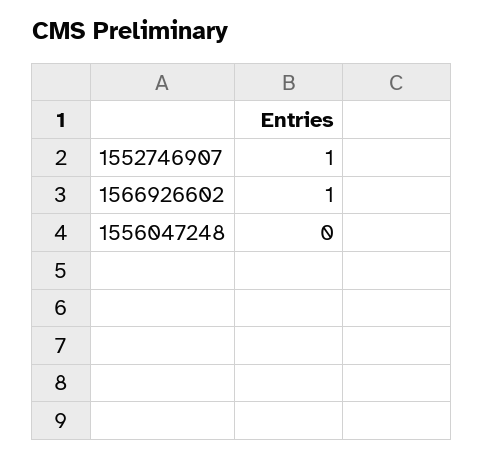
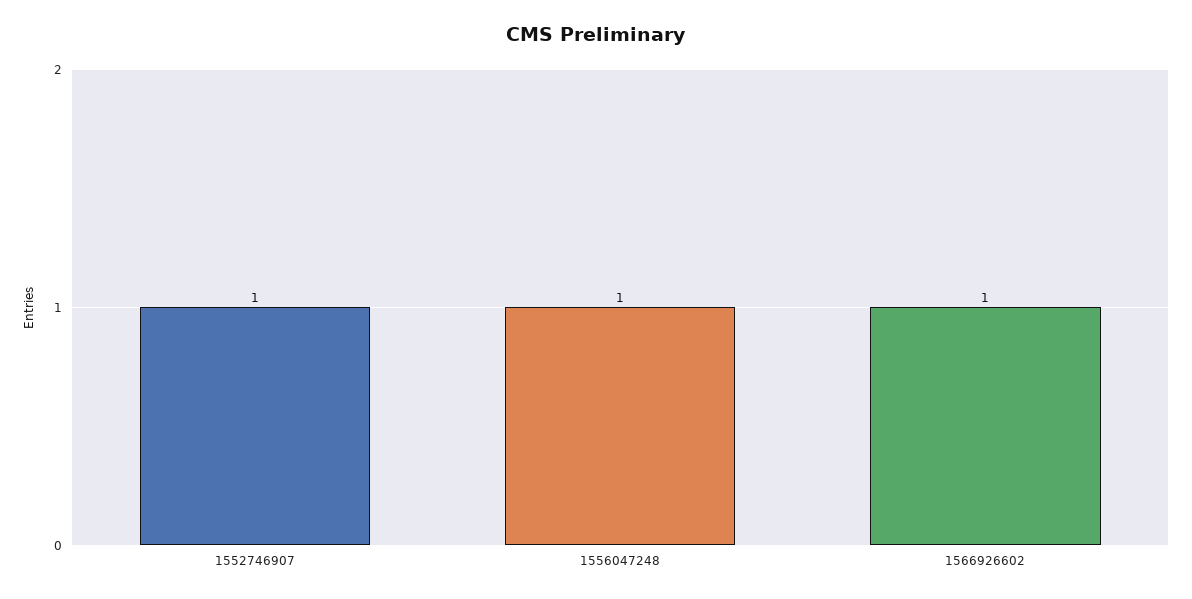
  {
    "1552746907": 1,
    "1566926602": 1,
-   "1556047248": 0
+   "1556047248": 1
  }

